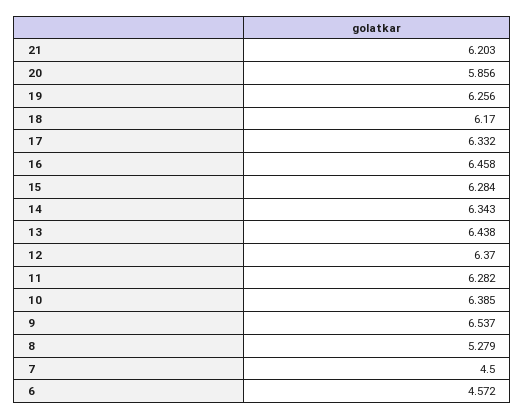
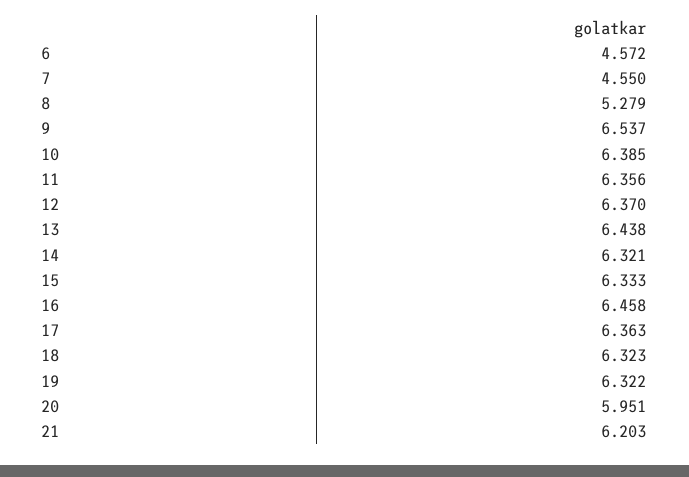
  {
    "21": 6.203,
-   "20": 5.856,
+   "20": 5.951,
-   "19": 6.256,
+   "19": 6.322,
-   "18": 6.17,
+   "18": 6.323,
-   "17": 6.332,
+   "17": 6.363,
    "16": 6.458,
-   "15": 6.284,
+   "15": 6.333,
-   "14": 6.343,
+   "14": 6.321,
    "13": 6.438,
    "12": 6.37,
-   "11": 6.282,
+   "11": 6.356,
    "10": 6.385,
    "9": 6.537,
    "8": 5.279,
-   "7": 4.5,
+   "7": 4.55,
    "6": 4.572
  }

